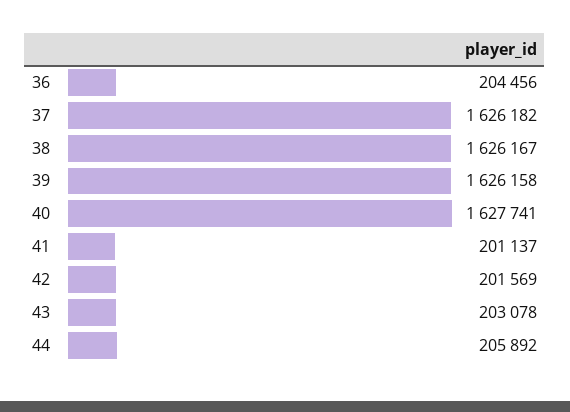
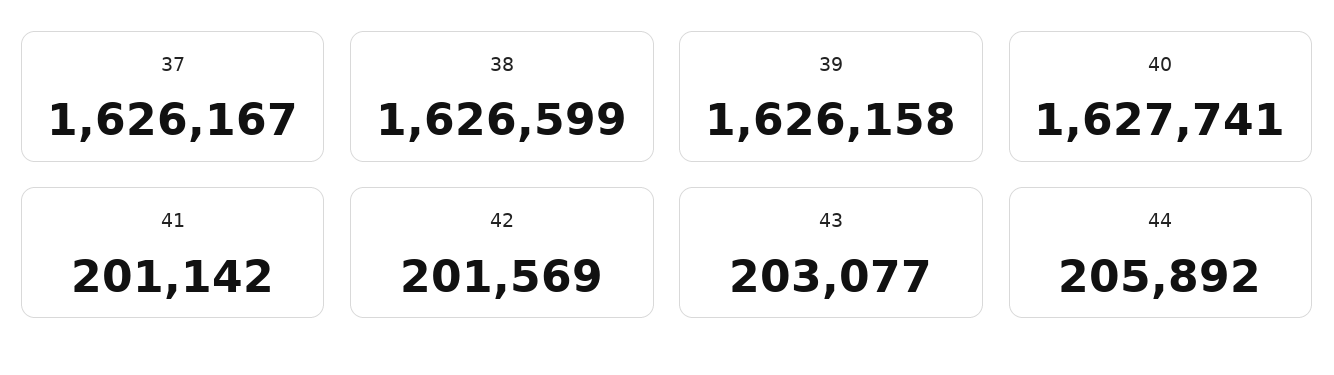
  {
-   "36": 204456,
-   "37": 1626182,
+   "37": 1626167,
-   "38": 1626167,
+   "38": 1626599,
    "39": 1626158,
    "40": 1627741,
-   "41": 201137,
+   "41": 201142,
    "42": 201569,
-   "43": 203078,
+   "43": 203077,
    "44": 205892
  }

